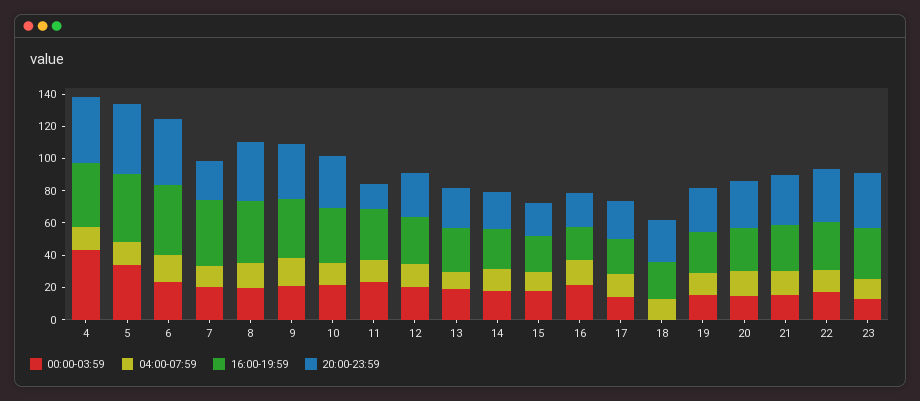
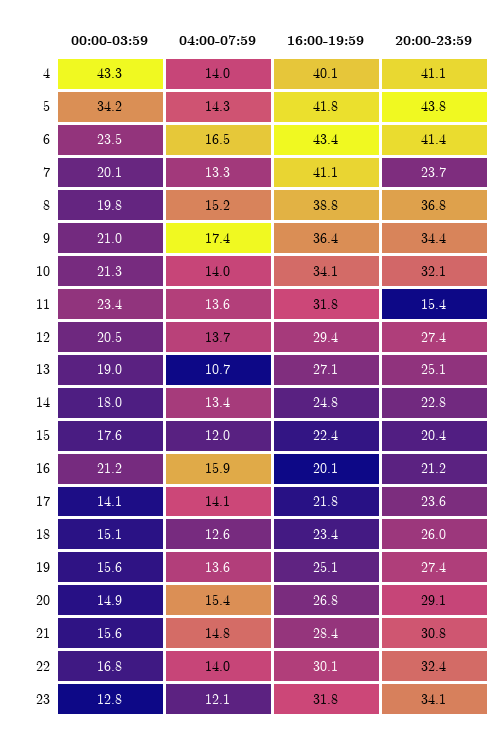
  {
    "00:00-03:59": {
      "4": 43.3,
      "5": 34.2,
      "6": 23.5,
      "7": 20.1,
      "8": 19.8,
      "9": 21,
      "10": 21.3,
      "11": 23.4,
      "12": 20.5,
      "13": 19,
      "14": 18,
      "15": 17.6,
      "16": 21.2,
      "17": 14.1,
-     "18": 0,
+     "18": 15.1,
      "19": 15.6,
      "20": 14.9,
      "21": 15.6,
      "22": 16.8,
      "23": 12.8
    },
    "04:00-07:59": {
      "4": 14,
      "5": 14.3,
      "6": 16.5,
      "7": 13.3,
      "8": 15.2,
      "9": 17.4,
      "10": 14,
      "11": 13.6,
      "12": 13.7,
      "13": 10.7,
      "14": 13.4,
      "15": 12,
      "16": 15.9,
      "17": 14.1,
      "18": 12.6,
      "19": 13.6,
      "20": 15.4,
      "21": 14.8,
      "22": 14,
      "23": 12.1
    },
    "16:00-19:59": {
      "4": 40.1,
      "5": 41.8,
      "6": 43.4,
      "7": 41.1,
      "8": 38.8,
      "9": 36.4,
      "10": 34.1,
      "11": 31.8,
      "12": 29.4,
      "13": 27.1,
      "14": 24.8,
      "15": 22.4,
      "16": 20.1,
      "17": 21.8,
      "18": 23.4,
      "19": 25.1,
      "20": 26.8,
      "21": 28.4,
      "22": 30.1,
      "23": 31.8
    },
    "20:00-23:59": {
      "4": 41.1,
      "5": 43.8,
      "6": 41.4,
      "7": 23.7,
      "8": 36.8,
      "9": 34.4,
      "10": 32.1,
      "11": 15.4,
      "12": 27.4,
      "13": 25.1,
      "14": 22.8,
      "15": 20.4,
      "16": 21.2,
      "17": 23.6,
      "18": 26,
      "19": 27.4,
      "20": 29.1,
      "21": 30.8,
      "22": 32.4,
      "23": 34.1
    }
  }

